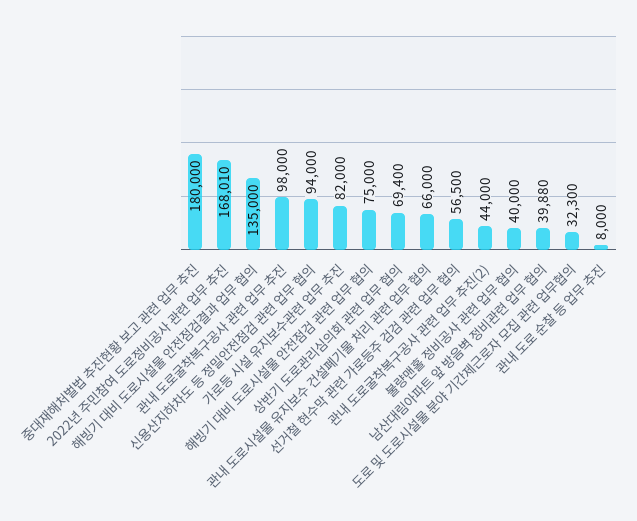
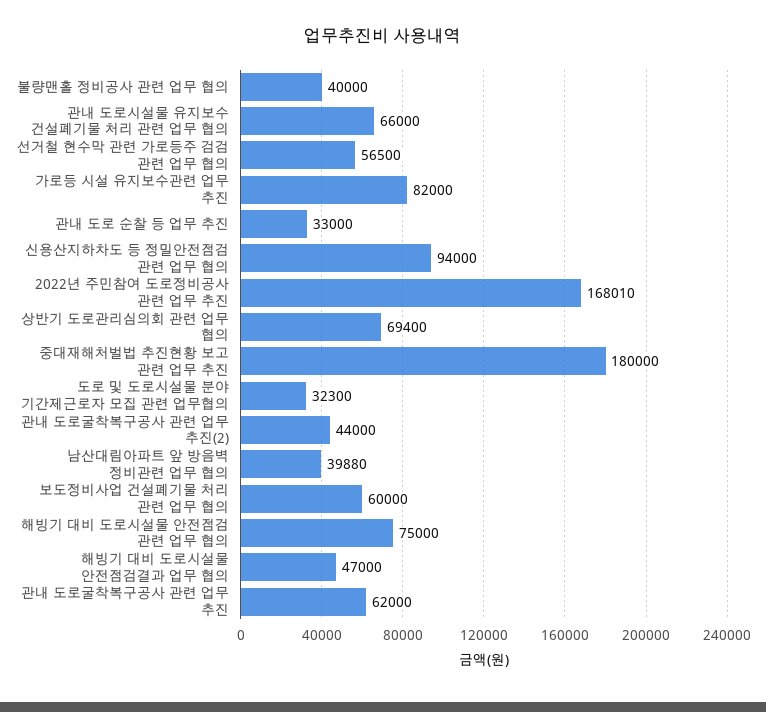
  {
    "중대재해처벌법 추진현황 보고 관련 업무 추진": 180000,
    "2022년 주민참여 도로정비공사 관련 업무 추진": 168010,
-   "해빙기 대비 도로시설물 안전점검결과 업무 협의": 135000,
+   "해빙기 대비 도로시설물 안전점검결과 업무 협의": 47000,
-   "관내 도로굴착복구공사 관련 업무 추진": 98000,
+   "관내 도로굴착복구공사 관련 업무 추진": 62000,
    "신용산지하차도 등 정밀안전점검 관련 업무 협의": 94000,
    "가로등 시설 유지보수관련 업무 추진": 82000,
    "해빙기 대비 도로시설물 안전점검 관련 업무 협의": 75000,
    "상반기 도로관리심의회 관련 업무 협의": 69400,
    "관내 도로시설물 유지보수 건설폐기물 처리 관련 업무 협의": 66000,
    "선거철 현수막 관련 가로등주 검검 관련 업무 협의": 56500,
    "관내 도로굴착복구공사 관련 업무 추진(2)": 44000,
    "불량맨홀 정비공사 관련 업무 협의": 40000,
    "남산대림아파트 앞 방음벽 정비관련 업무 협의": 39880,
    "도로 및 도로시설물 분야 기간제근로자 모집 관련 업무협의": 32300,
-   "관내 도로 순찰 등 업무 추진": 8000
+   "관내 도로 순찰 등 업무 추진": 33000,
+   "보도정비사업 건설폐기물 처리 관련 업무 협의": 60000
  }

